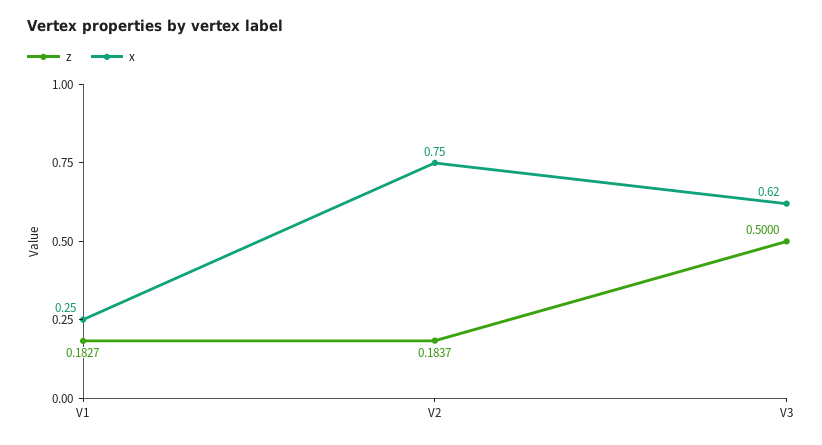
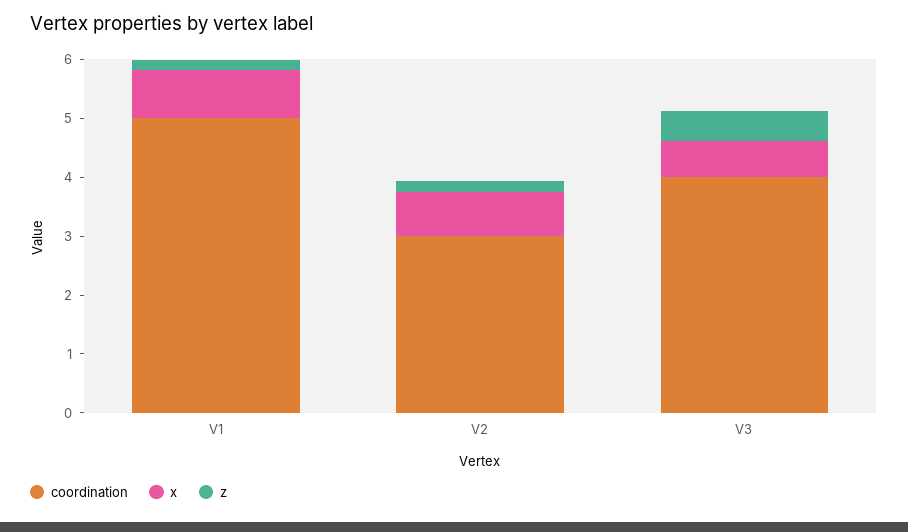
  {
    "z": {
      "V1": 0.1827,
      "V2": 0.1837,
      "V3": 0.5
    },
    "x": {
-     "V1": 0.25,
+     "V1": 0.8,
      "V2": 0.75,
      "V3": 0.62
-   }
+   },
+   "coordination": {
+     "V1": 5,
+     "V2": 3,
+     "V3": 4
+   }
  }

